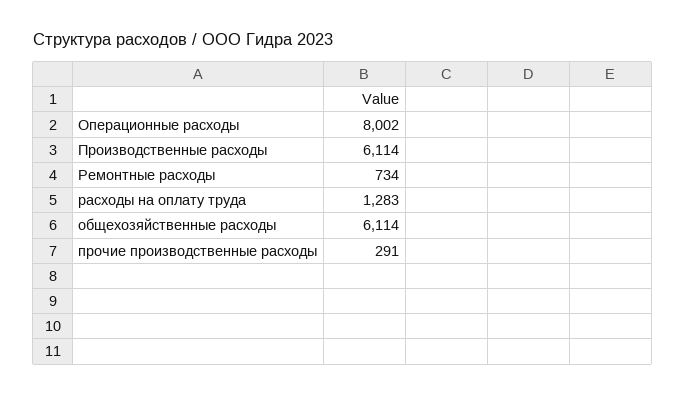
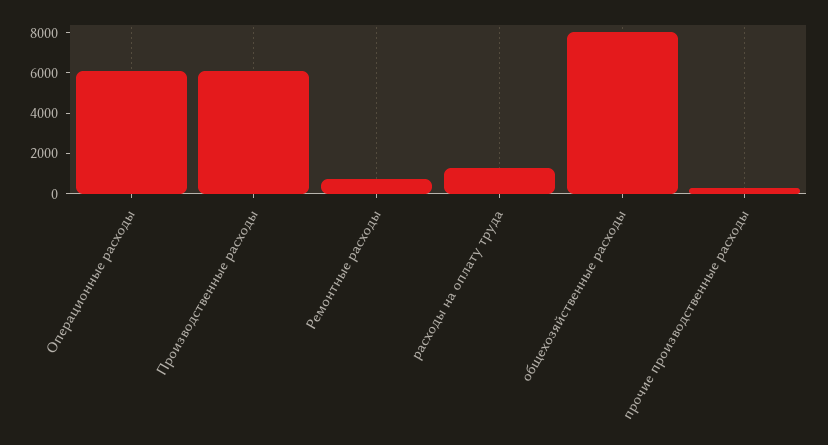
  {
-   "Операционные расходы": 8002,
+   "Операционные расходы": 6000,
    "Производственные расходы": 6114,
    "Ремонтные расходы": 734,
    "расходы на оплату труда": 1283,
-   "общехозяйственные расходы": 6114,
+   "общехозяйственные расходы": 8000,
    "прочие производственные расходы": 291
  }

